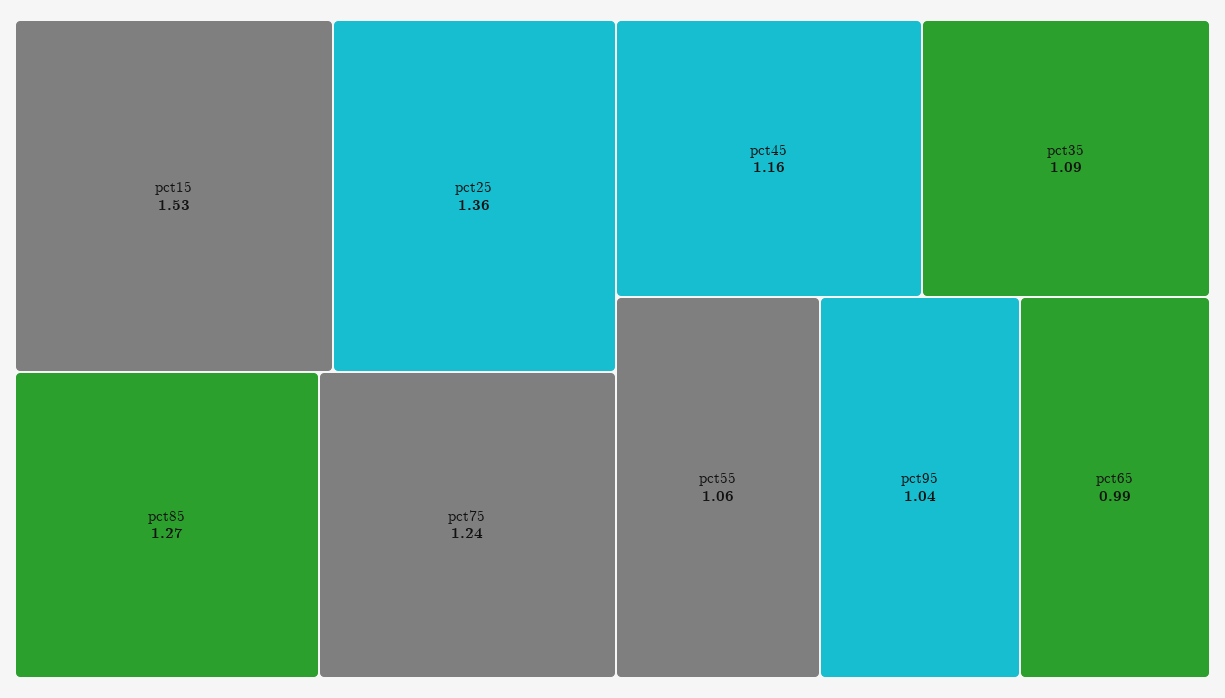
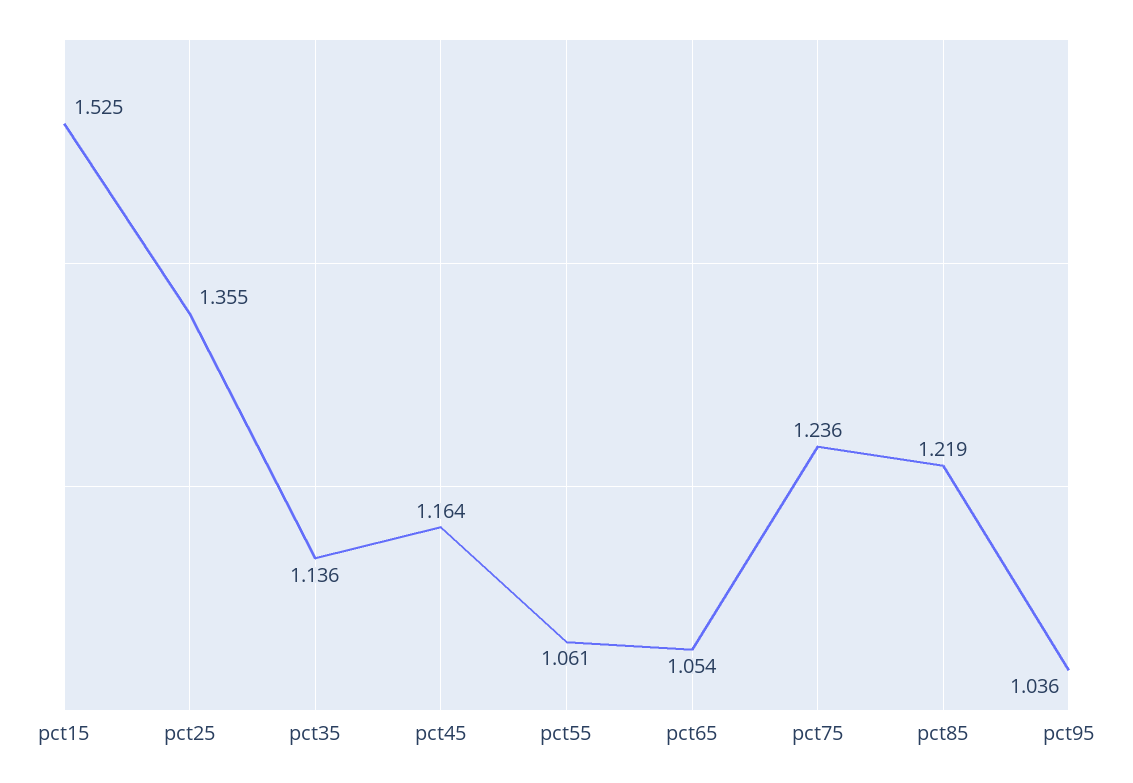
  {
    "pct15": 1.525,
    "pct25": 1.355,
-   "pct85": 1.27,
+   "pct85": 1.219,
    "pct75": 1.236,
    "pct45": 1.164,
-   "pct35": 1.09,
+   "pct35": 1.136,
    "pct55": 1.061,
    "pct95": 1.036,
-   "pct65": 0.99
+   "pct65": 1.054
  }

